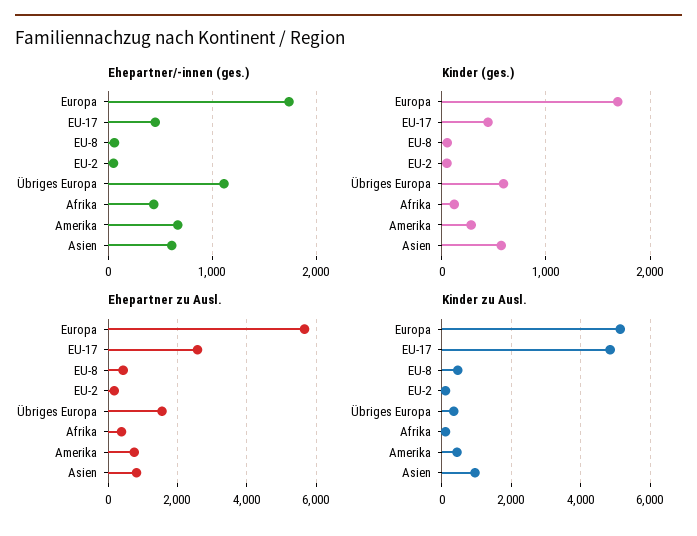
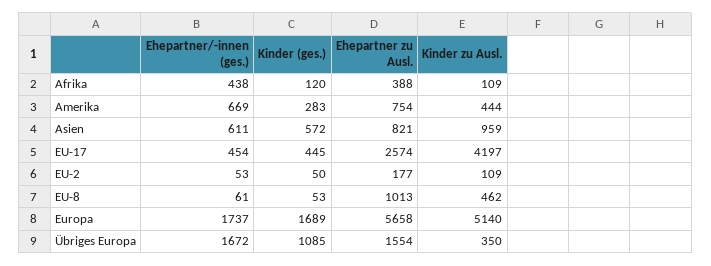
  {
    "Ehepartner/-innen (ges.)": {
      "Europa": 1737,
      "EU-17": 454,
      "EU-8": 61,
      "EU-2": 53,
-     "Übriges Europa": 1100,
+     "Übriges Europa": 1672,
      "Afrika": 438,
      "Amerika": 669,
      "Asien": 611
    },
    "Kinder (ges.)": {
      "Europa": 1689,
      "EU-17": 445,
      "EU-8": 53,
      "EU-2": 50,
-     "Übriges Europa": 600,
+     "Übriges Europa": 1085,
      "Afrika": 120,
      "Amerika": 283,
      "Asien": 572
    },
    "Ehepartner zu Ausl.": {
      "Europa": 5658,
      "EU-17": 2574,
-     "EU-8": 400,
+     "EU-8": 1013,
      "EU-2": 177,
      "Übriges Europa": 1554,
      "Afrika": 388,
      "Amerika": 754,
      "Asien": 821
    },
    "Kinder zu Ausl.": {
      "Europa": 5140,
-     "EU-17": 4800,
+     "EU-17": 4197,
      "EU-8": 462,
      "EU-2": 109,
      "Übriges Europa": 350,
      "Afrika": 109,
      "Amerika": 444,
      "Asien": 959
    }
  }

